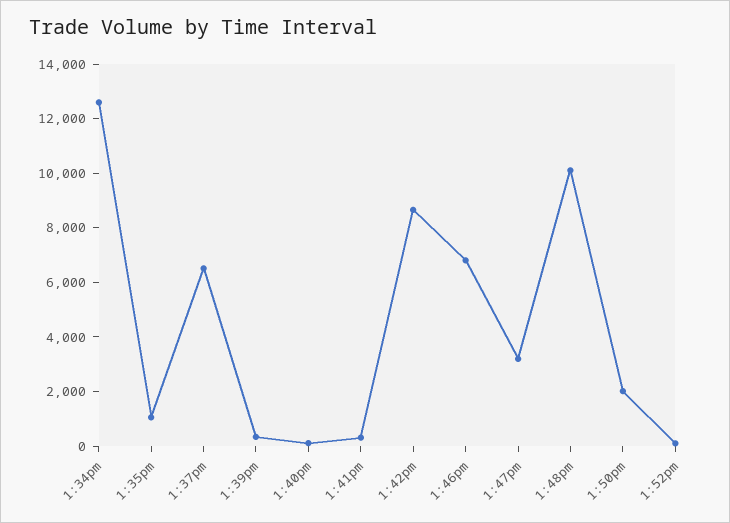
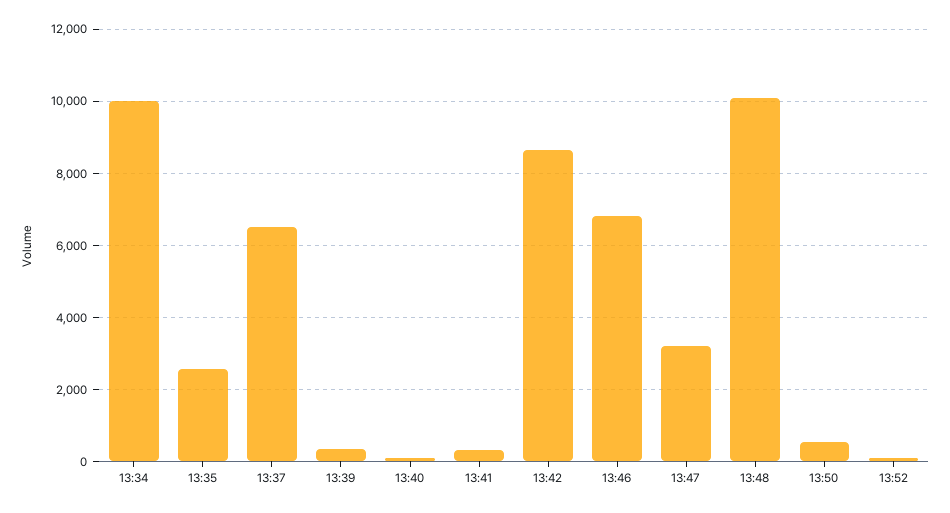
  {
-   "1:34pm": 12500,
+   "1:34pm": 10000,
-   "1:35pm": 1000,
+   "1:35pm": 2600,
    "1:37pm": 6600,
    "1:39pm": 400,
    "1:40pm": 200,
    "1:41pm": 400,
    "1:42pm": 8600,
    "1:46pm": 6800,
    "1:47pm": 3200,
    "1:48pm": 10200,
-   "1:50pm": 2000,
+   "1:50pm": 600,
    "1:52pm": 200
  }

